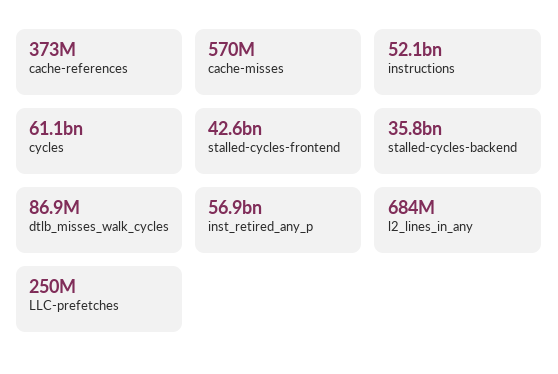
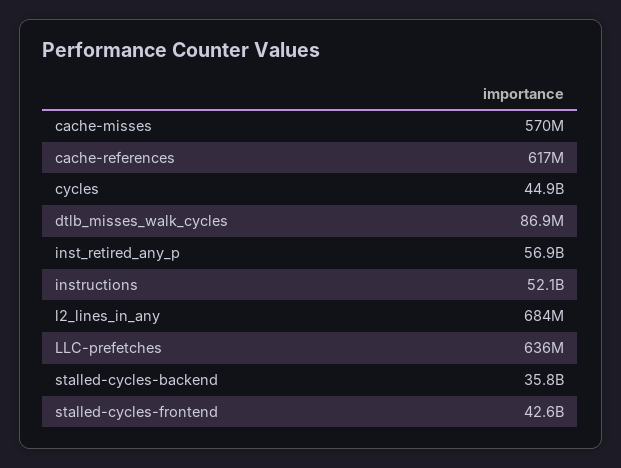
  {
-   "cache-references": 373000000,
+   "cache-references": 617000000,
    "cache-misses": 570000000,
    "instructions": 52100000000,
-   "cycles": 61100000000,
+   "cycles": 44900000000,
    "stalled-cycles-frontend": 42600000000,
    "stalled-cycles-backend": 35800000000,
    "dtlb_misses_walk_cycles": 86900000,
    "inst_retired_any_p": 56900000000,
    "l2_lines_in_any": 684000000,
-   "LLC-prefetches": 250000000
+   "LLC-prefetches": 636000000
  }

